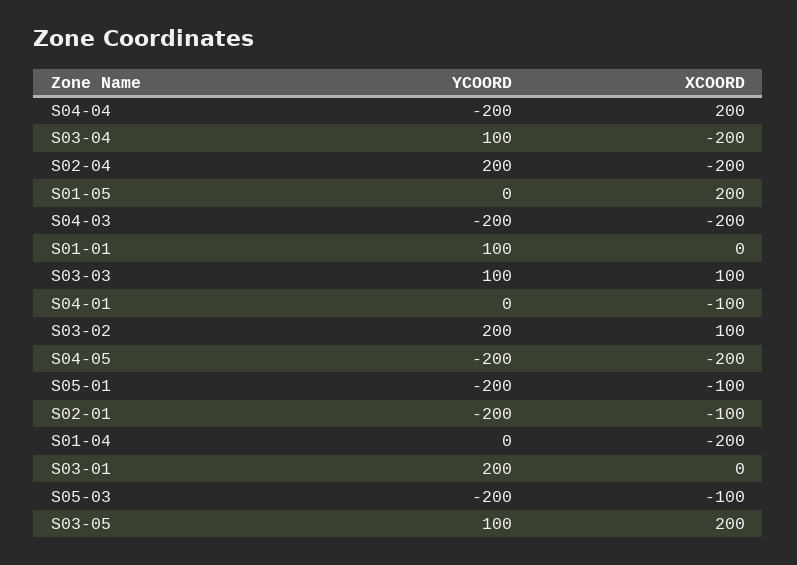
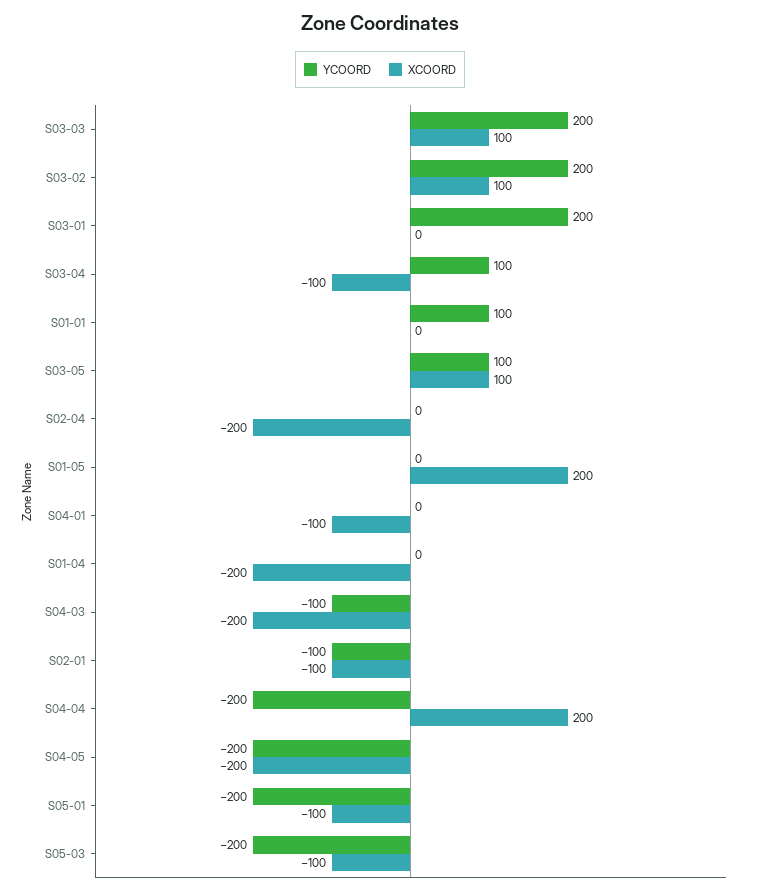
  {
    "YCOORD": {
      "S04-04": -200,
      "S03-04": 100,
-     "S02-04": 200,
+     "S02-04": 0,
      "S01-05": 0,
-     "S04-03": -200,
+     "S04-03": -100,
      "S01-01": 100,
-     "S03-03": 100,
+     "S03-03": 200,
      "S04-01": 0,
      "S03-02": 200,
      "S04-05": -200,
      "S05-01": -200,
-     "S02-01": -200,
+     "S02-01": -100,
      "S01-04": 0,
      "S03-01": 200,
      "S05-03": -200,
      "S03-05": 100
    },
    "XCOORD": {
      "S04-04": 200,
-     "S03-04": -200,
+     "S03-04": -100,
      "S02-04": -200,
      "S01-05": 200,
      "S04-03": -200,
      "S01-01": 0,
      "S03-03": 100,
      "S04-01": -100,
      "S03-02": 100,
      "S04-05": -200,
      "S05-01": -100,
      "S02-01": -100,
      "S01-04": -200,
      "S03-01": 0,
      "S05-03": -100,
-     "S03-05": 200
+     "S03-05": 100
    }
  }

